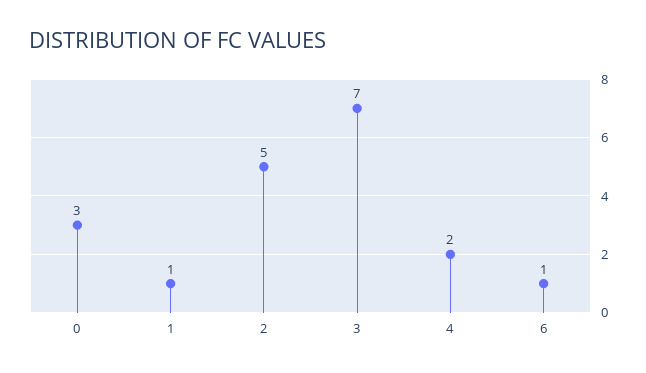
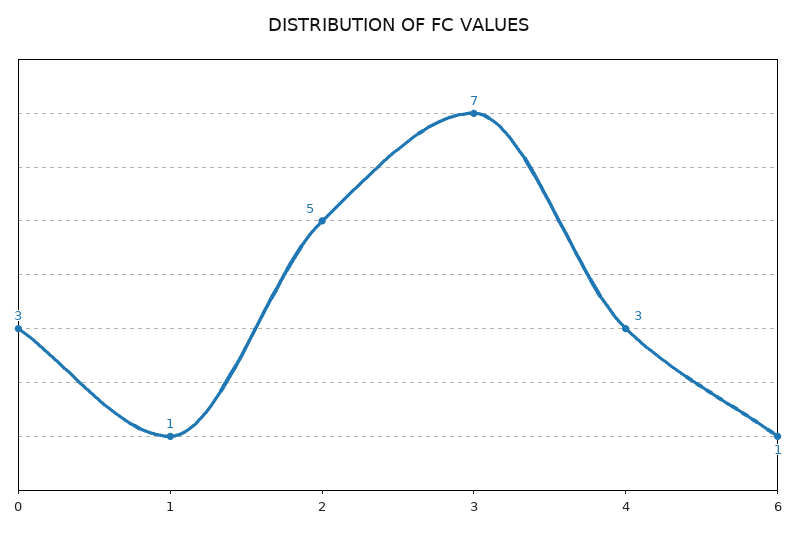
  {
    "0": 3,
    "1": 1,
    "2": 5,
    "3": 7,
-   "4": 2,
+   "4": 3,
    "6": 1
  }

